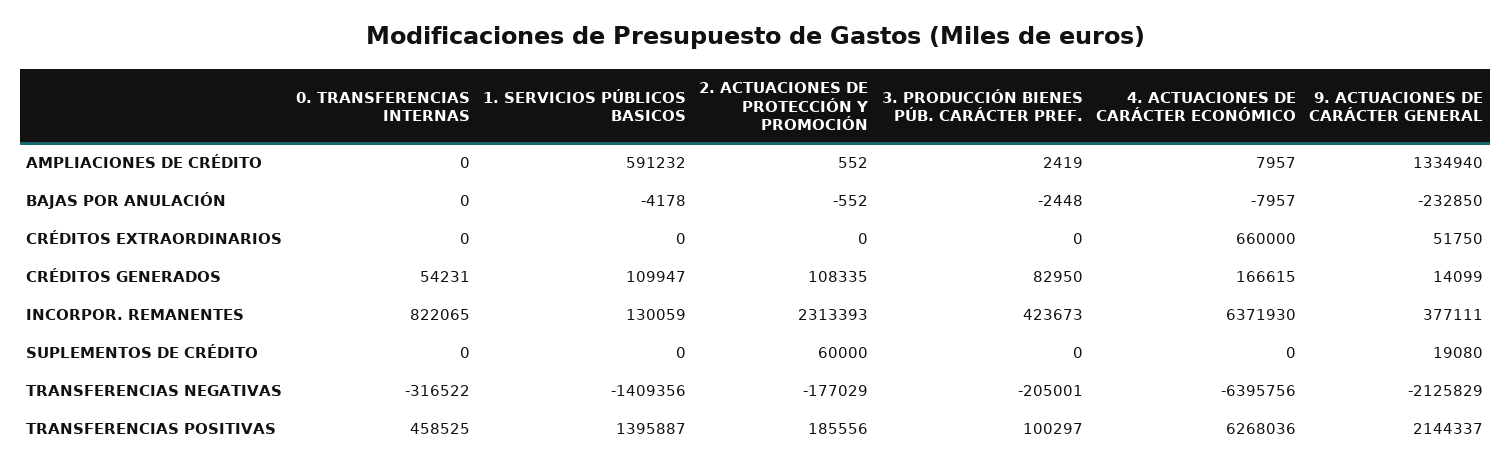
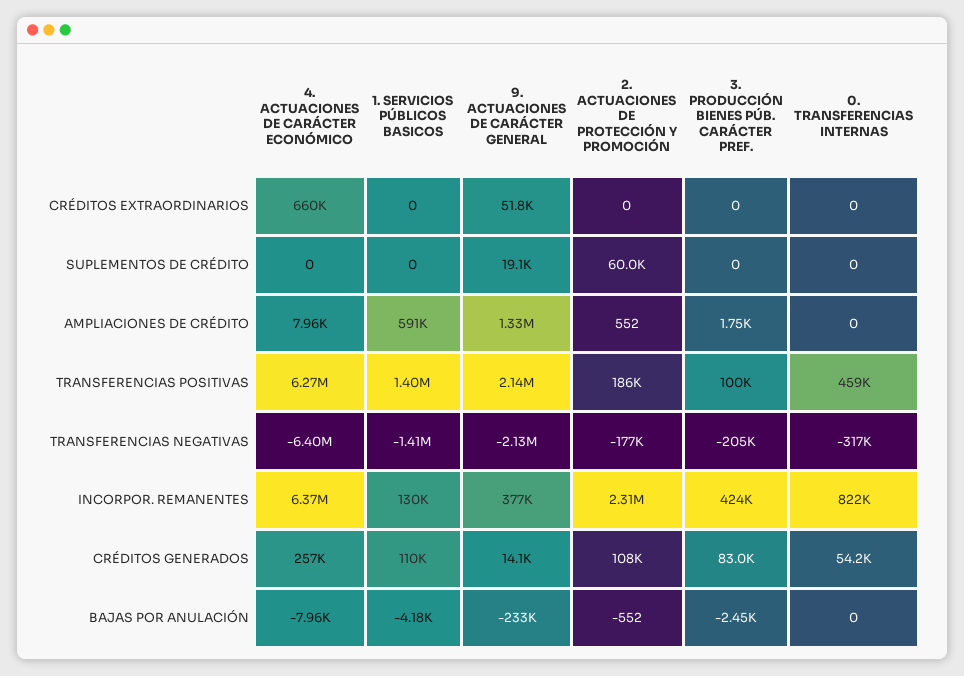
  {
    "0. TRANSFERENCIAS INTERNAS": {
      "AMPLIACIONES DE CRÉDITO": 0,
      "BAJAS POR ANULACIÓN": 0,
      "CRÉDITOS EXTRAORDINARIOS": 0,
      "CRÉDITOS GENERADOS": 54231,
      "INCORPOR. REMANENTES": 822065,
      "SUPLEMENTOS DE CRÉDITO": 0,
      "TRANSFERENCIAS NEGATIVAS": -316522,
      "TRANSFERENCIAS POSITIVAS": 458525
    },
    "1. SERVICIOS PÚBLICOS BASICOS": {
      "AMPLIACIONES DE CRÉDITO": 591232,
      "BAJAS POR ANULACIÓN": -4178,
      "CRÉDITOS EXTRAORDINARIOS": 0,
      "CRÉDITOS GENERADOS": 109947,
      "INCORPOR. REMANENTES": 130059,
      "SUPLEMENTOS DE CRÉDITO": 0,
      "TRANSFERENCIAS NEGATIVAS": -1409356,
      "TRANSFERENCIAS POSITIVAS": 1395887
    },
    "2. ACTUACIONES DE PROTECCIÓN Y PROMOCIÓN": {
      "AMPLIACIONES DE CRÉDITO": 552,
      "BAJAS POR ANULACIÓN": -552,
      "CRÉDITOS EXTRAORDINARIOS": 0,
      "CRÉDITOS GENERADOS": 108335,
      "INCORPOR. REMANENTES": 2313393,
      "SUPLEMENTOS DE CRÉDITO": 60000,
      "TRANSFERENCIAS NEGATIVAS": -177029,
      "TRANSFERENCIAS POSITIVAS": 185556
    },
    "3. PRODUCCIÓN BIENES PÚB. CARÁCTER PREF.": {
-     "AMPLIACIONES DE CRÉDITO": 2419,
+     "AMPLIACIONES DE CRÉDITO": 1750,
      "BAJAS POR ANULACIÓN": -2448,
      "CRÉDITOS EXTRAORDINARIOS": 0,
      "CRÉDITOS GENERADOS": 82950,
      "INCORPOR. REMANENTES": 423673,
      "SUPLEMENTOS DE CRÉDITO": 0,
      "TRANSFERENCIAS NEGATIVAS": -205001,
      "TRANSFERENCIAS POSITIVAS": 100297
    },
    "4. ACTUACIONES DE CARÁCTER ECONÓMICO": {
      "AMPLIACIONES DE CRÉDITO": 7957,
      "BAJAS POR ANULACIÓN": -7957,
      "CRÉDITOS EXTRAORDINARIOS": 660000,
-     "CRÉDITOS GENERADOS": 166615,
+     "CRÉDITOS GENERADOS": 257000,
      "INCORPOR. REMANENTES": 6371930,
      "SUPLEMENTOS DE CRÉDITO": 0,
      "TRANSFERENCIAS NEGATIVAS": -6395756,
      "TRANSFERENCIAS POSITIVAS": 6268036
    },
    "9. ACTUACIONES DE CARÁCTER GENERAL": {
      "AMPLIACIONES DE CRÉDITO": 1334940,
      "BAJAS POR ANULACIÓN": -232850,
      "CRÉDITOS EXTRAORDINARIOS": 51750,
      "CRÉDITOS GENERADOS": 14099,
      "INCORPOR. REMANENTES": 377111,
      "SUPLEMENTOS DE CRÉDITO": 19080,
      "TRANSFERENCIAS NEGATIVAS": -2125829,
      "TRANSFERENCIAS POSITIVAS": 2144337
    }
  }

